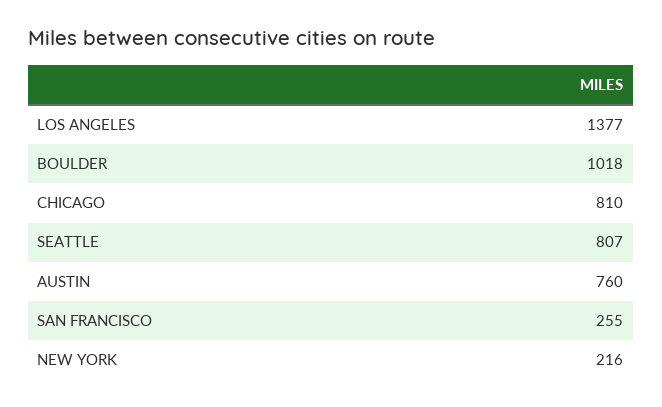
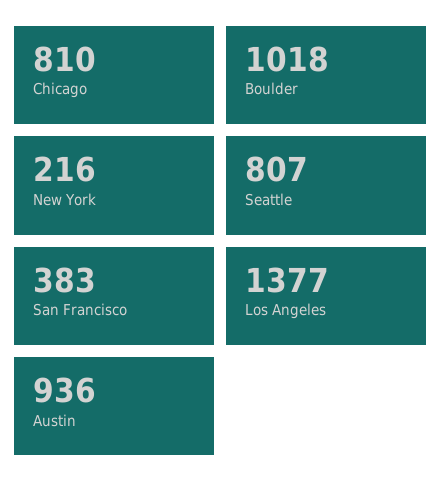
  {
    "LOS ANGELES": 1377,
    "BOULDER": 1018,
    "CHICAGO": 810,
    "SEATTLE": 807,
-   "AUSTIN": 760,
+   "AUSTIN": 936,
-   "SAN FRANCISCO": 255,
+   "SAN FRANCISCO": 383,
    "NEW YORK": 216
  }

